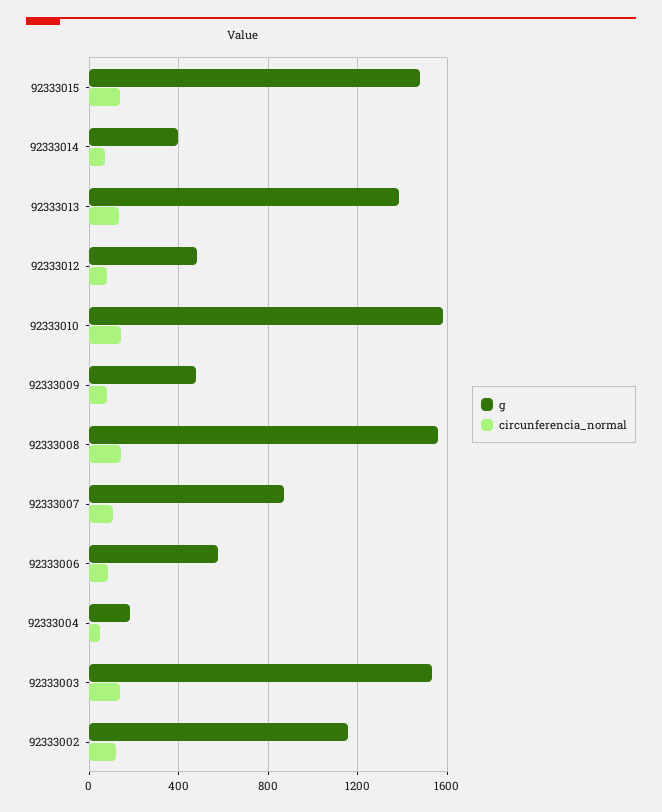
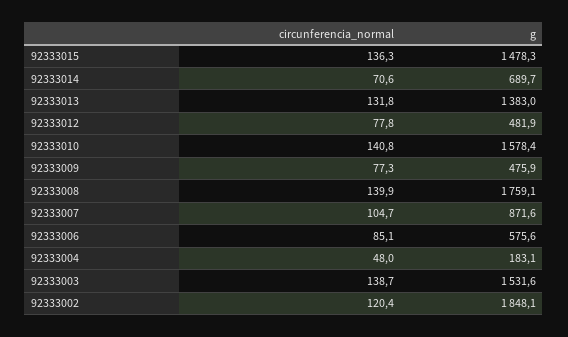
  {
    "g": {
      "92333015": 1478.3,
-     "92333014": 400,
+     "92333014": 689.7,
      "92333013": 1383,
      "92333012": 481.9,
      "92333010": 1578.4,
      "92333009": 475.9,
-     "92333008": 1550,
+     "92333008": 1759.1,
      "92333007": 871.6,
      "92333006": 575.6,
      "92333004": 183.1,
      "92333003": 1531.6,
-     "92333002": 1150
+     "92333002": 1848.1
    },
    "circunferencia_normal": {
      "92333015": 136.3,
      "92333014": 70.6,
      "92333013": 131.8,
      "92333012": 77.8,
      "92333010": 140.8,
      "92333009": 77.3,
      "92333008": 139.9,
      "92333007": 104.7,
      "92333006": 85.1,
      "92333004": 48,
      "92333003": 138.7,
      "92333002": 120.4
    }
  }

